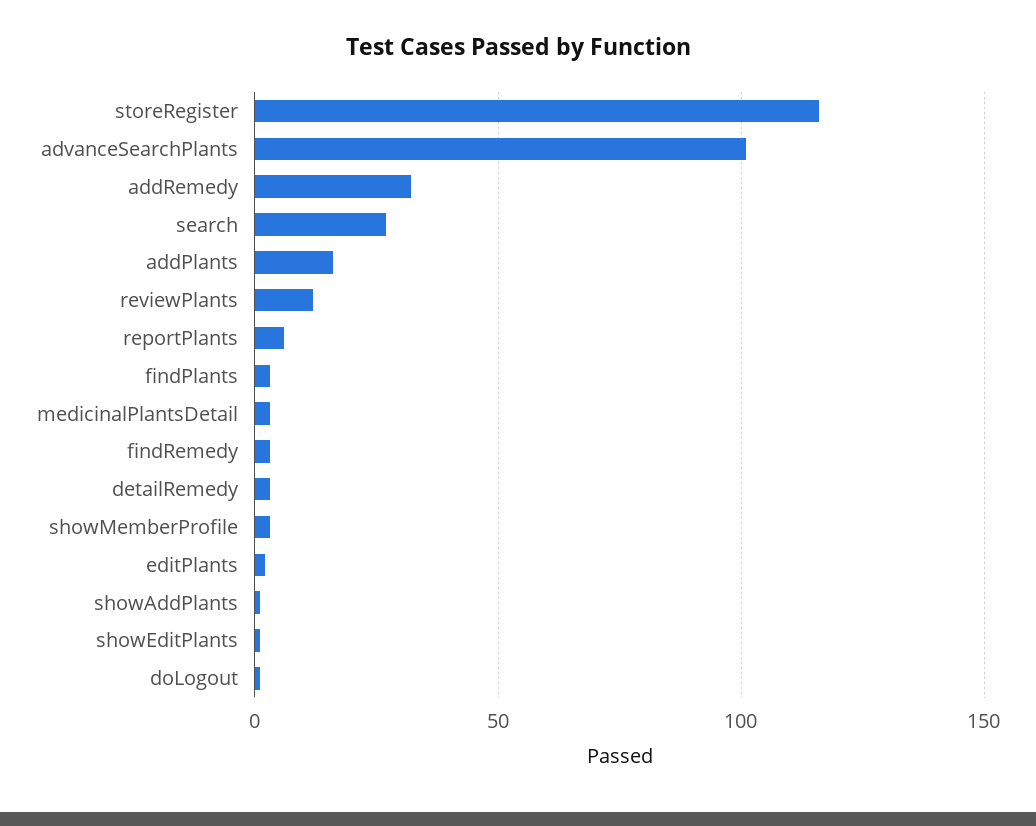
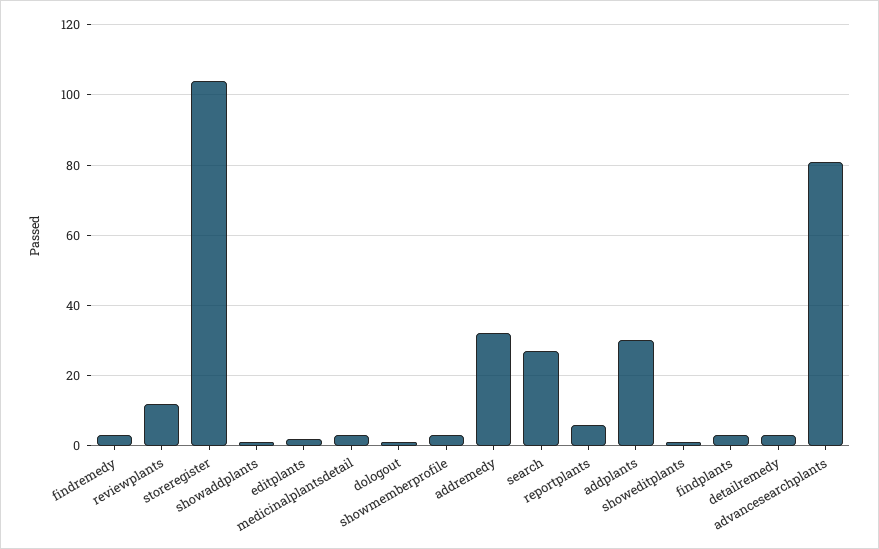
  {
-   "storeRegister": 115,
+   "storeRegister": 105,
-   "advanceSearchPlants": 100,
+   "advanceSearchPlants": 80,
    "addRemedy": 30,
    "search": 25,
-   "addPlants": 15,
+   "addPlants": 30,
    "reviewPlants": 10,
    "reportPlants": 5,
    "findPlants": 5,
    "medicinalPlantsDetail": 5,
    "findRemedy": 5,
    "detailRemedy": 5,
    "showMemberProfile": 5,
    "editPlants": 0,
    "showAddPlants": 0,
    "showEditPlants": 0,
    "doLogout": 0
  }

